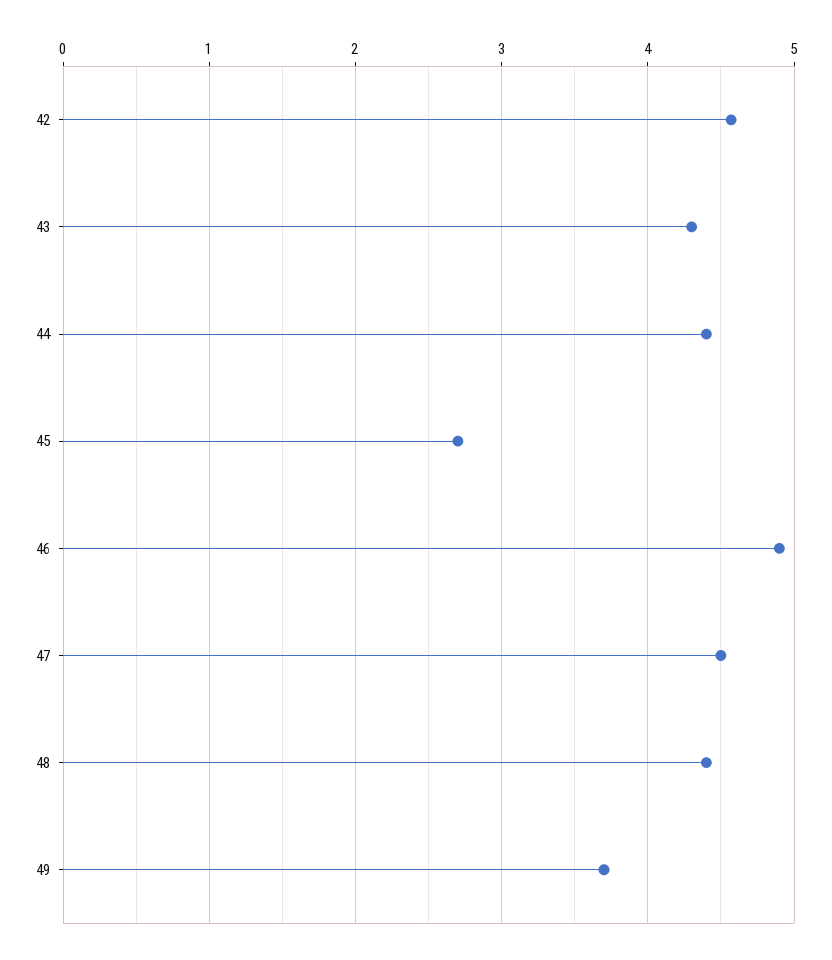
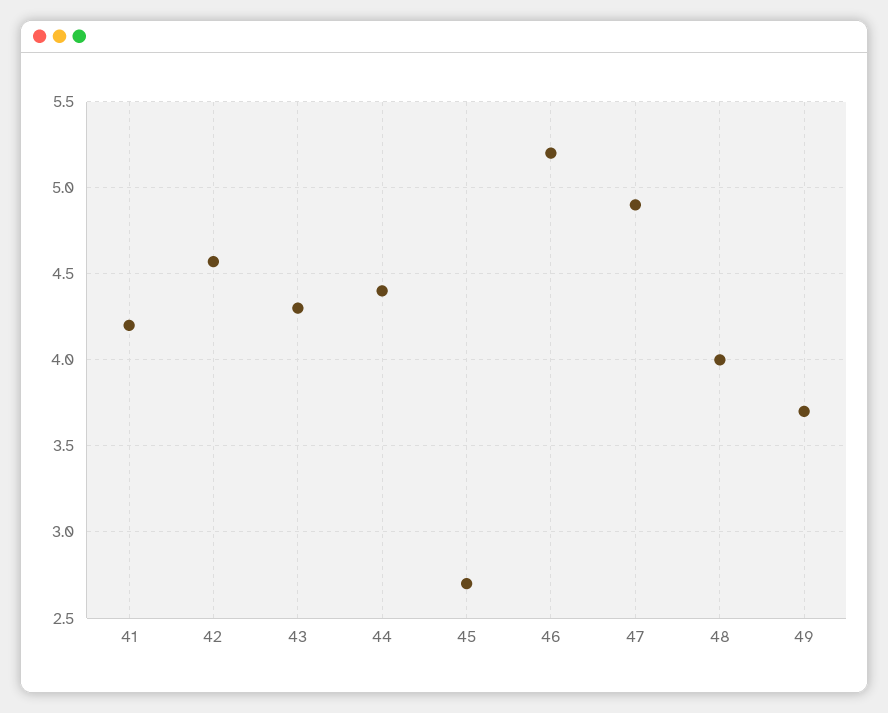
  {
    "42": 4.55,
    "43": 4.3,
    "44": 4.4,
    "45": 2.7,
-   "46": 4.9,
+   "46": 5.2,
-   "47": 4.5,
+   "47": 4.9,
-   "48": 4.4,
+   "48": 4,
-   "49": 3.7
+   "49": 3.7,
+   "41": 4.2
  }

